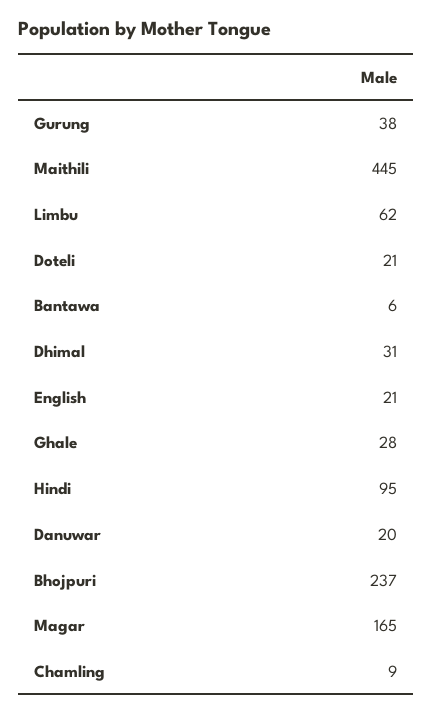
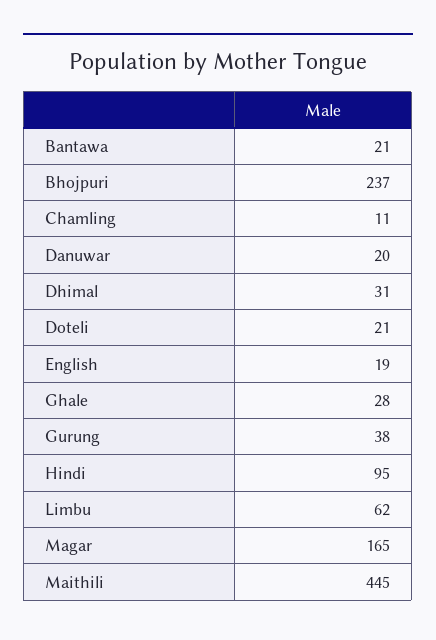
  {
    "Gurung": 38,
    "Maithili": 445,
    "Limbu": 62,
    "Doteli": 21,
-   "Bantawa": 6,
+   "Bantawa": 21,
    "Dhimal": 31,
-   "English": 21,
+   "English": 19,
    "Ghale": 28,
    "Hindi": 95,
    "Danuwar": 20,
    "Bhojpuri": 237,
    "Magar": 165,
-   "Chamling": 9
+   "Chamling": 11
  }

